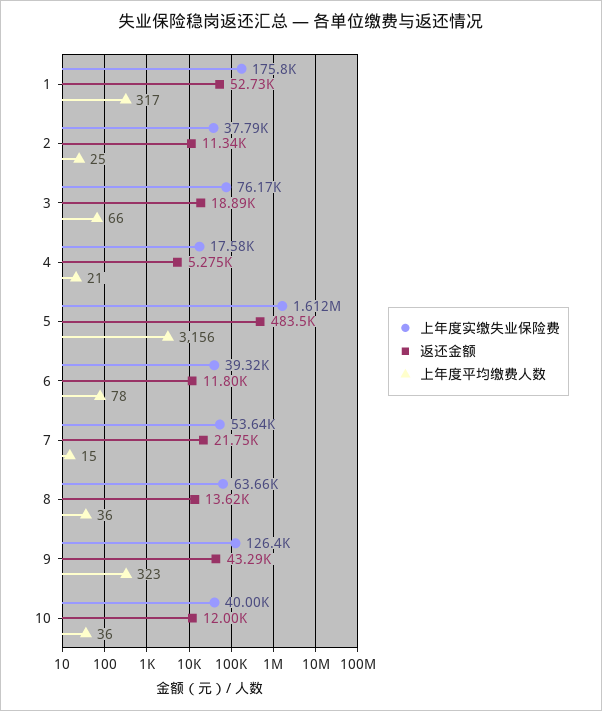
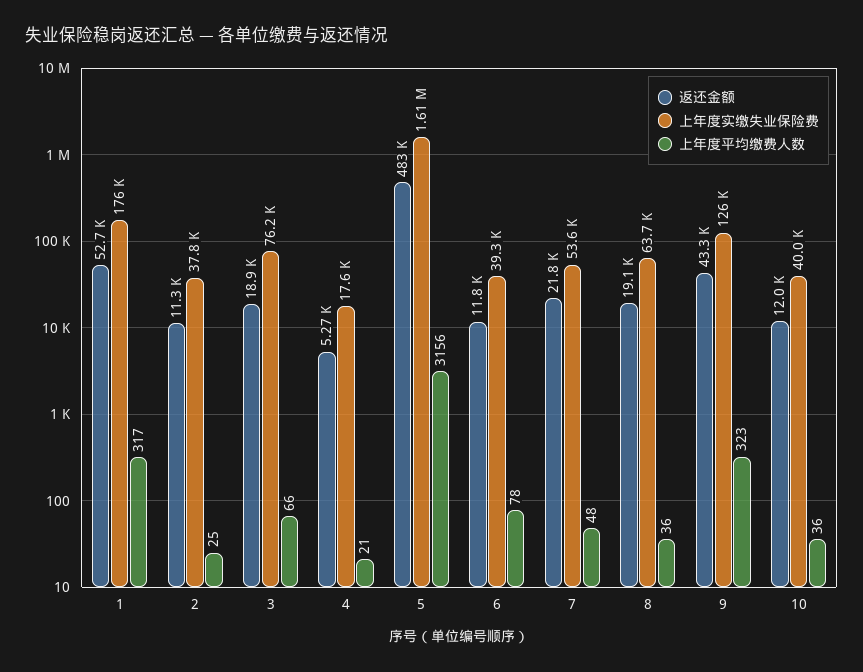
  {
    "上年度实缴失业保险费": {
      "1": 175800,
      "2": 37790,
      "3": 76170,
      "4": 17580,
      "5": 1612000,
      "6": 39320,
      "7": 53640,
      "8": 63660,
      "9": 126400,
      "10": 40000
    },
    "返还金额": {
      "1": 52730,
      "2": 11340,
      "3": 18890,
      "4": 5275,
      "5": 483500,
      "6": 11800,
      "7": 21750,
-     "8": 13620,
+     "8": 19100,
      "9": 43290,
      "10": 12000
    },
    "上年度平均缴费人数": {
      "1": 317,
      "2": 25,
      "3": 66,
      "4": 21,
      "5": 3156,
      "6": 78,
-     "7": 15,
+     "7": 48,
      "8": 36,
      "9": 323,
      "10": 36
    }
  }

